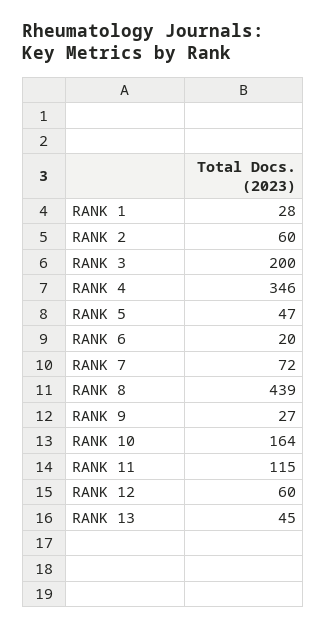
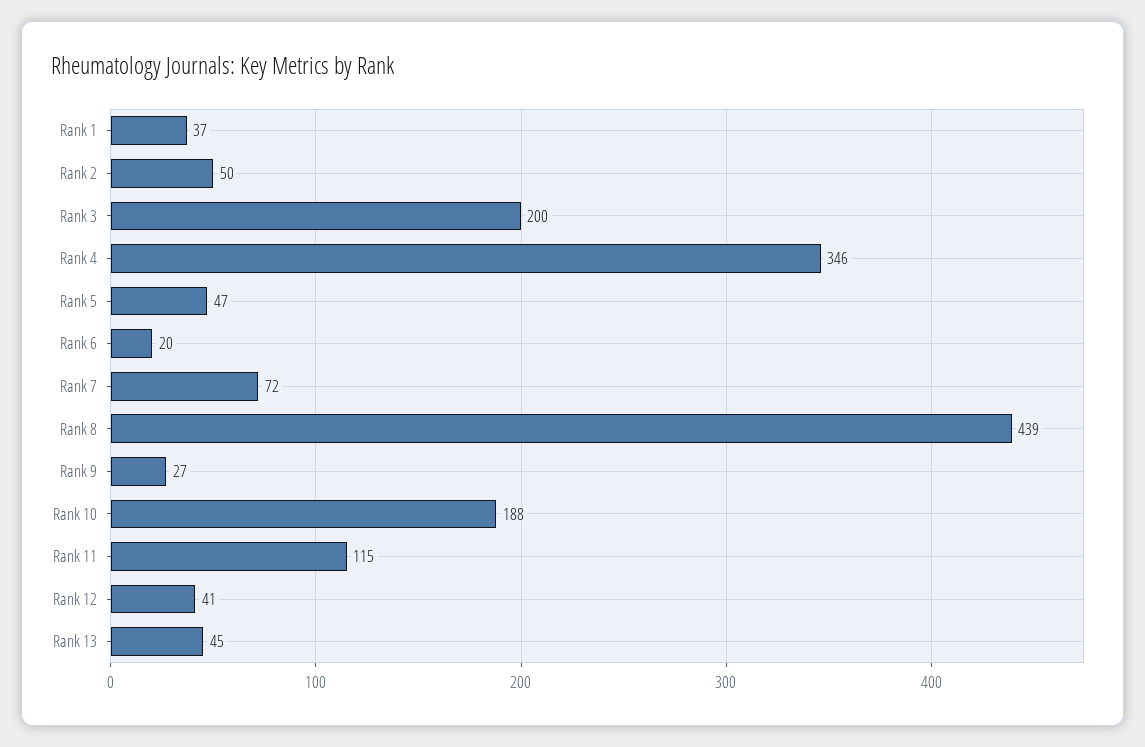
  {
-   "RANK 1": 28,
+   "RANK 1": 37,
-   "RANK 2": 60,
+   "RANK 2": 50,
    "RANK 3": 200,
    "RANK 4": 346,
    "RANK 5": 47,
    "RANK 6": 20,
    "RANK 7": 72,
    "RANK 8": 439,
    "RANK 9": 27,
-   "RANK 10": 164,
+   "RANK 10": 188,
    "RANK 11": 115,
-   "RANK 12": 60,
+   "RANK 12": 41,
    "RANK 13": 45
  }

